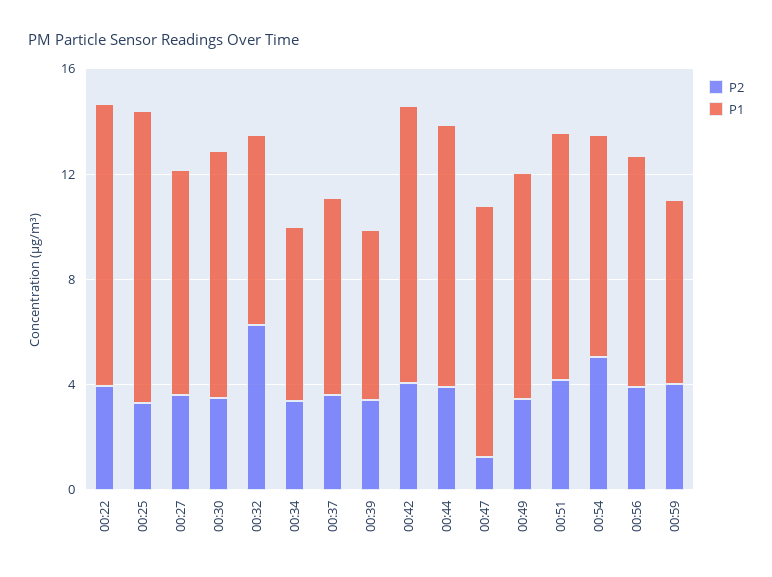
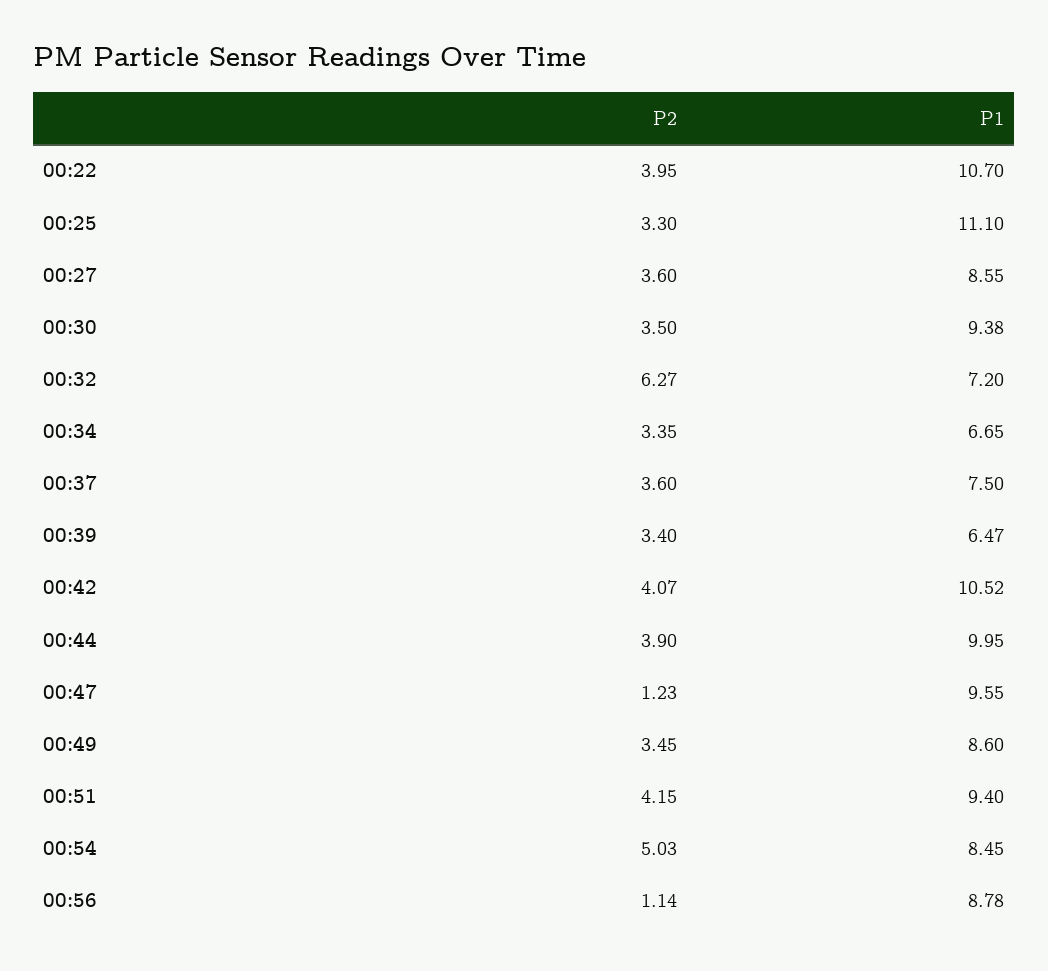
  {
    "P2": {
      "00:22": 3.95,
      "00:25": 3.3,
      "00:27": 3.6,
      "00:30": 3.5,
      "00:32": 6.27,
      "00:34": 3.35,
      "00:37": 3.6,
      "00:39": 3.4,
      "00:42": 4.07,
      "00:44": 3.9,
      "00:47": 1.23,
      "00:49": 3.45,
      "00:51": 4.15,
      "00:54": 5.03,
-     "00:56": 4,
+     "00:56": 1.14
-     "00:59": 4
    },
    "P1": {
      "00:22": 10.7,
      "00:25": 11.1,
      "00:27": 8.55,
      "00:30": 9.38,
      "00:32": 7.2,
      "00:34": 6.65,
      "00:37": 7.5,
      "00:39": 6.47,
      "00:42": 10.52,
      "00:44": 9.95,
      "00:47": 9.55,
      "00:49": 8.6,
      "00:51": 9.4,
      "00:54": 8.45,
-     "00:56": 8.78,
+     "00:56": 8.78
-     "00:59": 7
    }
  }

